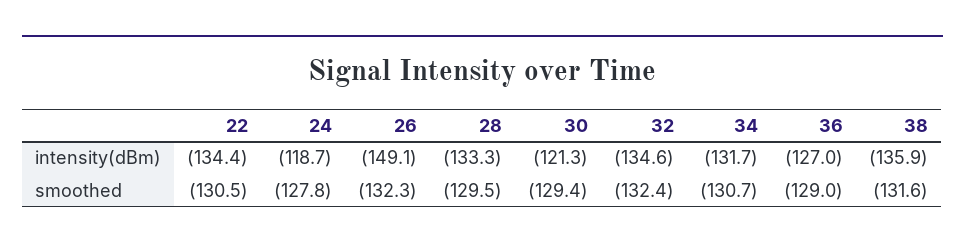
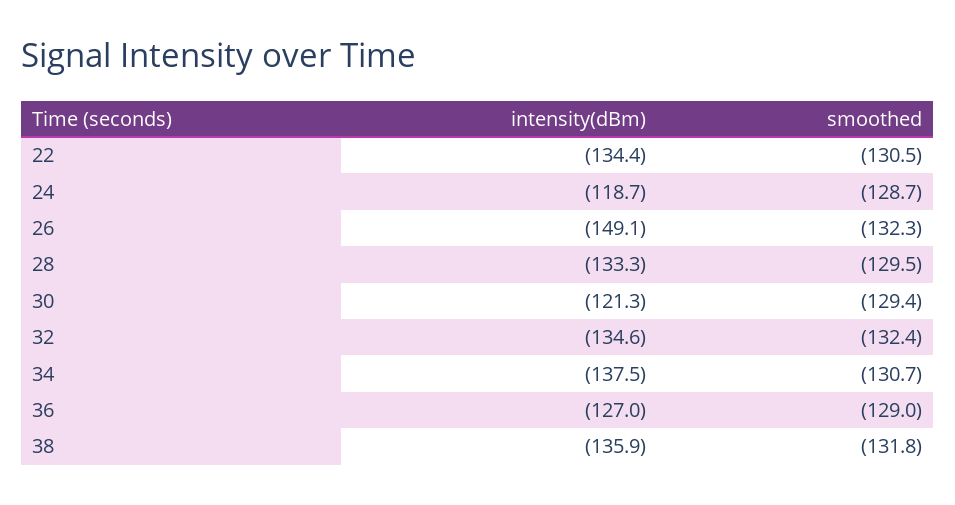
  {
    "22": {
      "intensity(dBm)": -134.4,
      "smoothed": -130.5
    },
    "24": {
      "intensity(dBm)": -118.7,
-     "smoothed": -127.8
+     "smoothed": -128.7
    },
    "26": {
      "intensity(dBm)": -149.1,
      "smoothed": -132.3
    },
    "28": {
      "intensity(dBm)": -133.3,
      "smoothed": -129.5
    },
    "30": {
      "intensity(dBm)": -121.3,
      "smoothed": -129.4
    },
    "32": {
      "intensity(dBm)": -134.6,
      "smoothed": -132.4
    },
    "34": {
-     "intensity(dBm)": -131.7,
+     "intensity(dBm)": -137.5,
      "smoothed": -130.7
    },
    "36": {
      "intensity(dBm)": -127,
      "smoothed": -129
    },
    "38": {
      "intensity(dBm)": -135.9,
-     "smoothed": -131.6
+     "smoothed": -131.8
    }
  }

